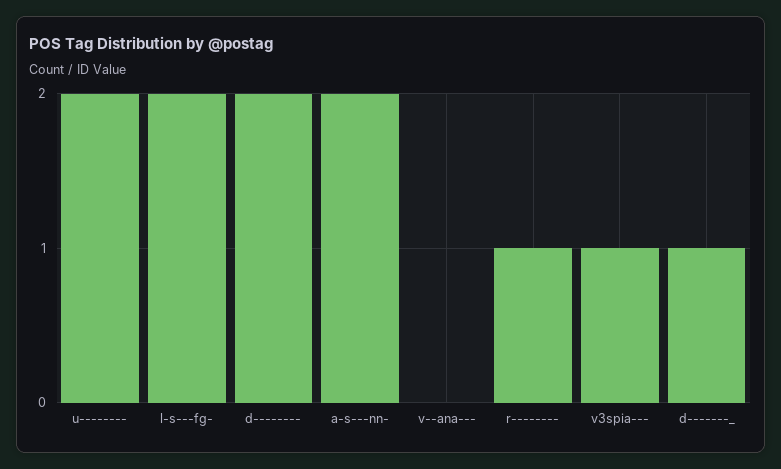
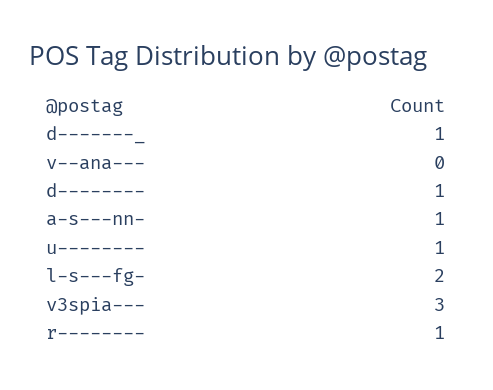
  {
-   "u--------": 2,
+   "u--------": 1,
    "l-s---fg-": 2,
-   "d--------": 2,
+   "d--------": 1,
-   "a-s---nn-": 2,
+   "a-s---nn-": 1,
    "v--ana---": 0,
    "r--------": 1,
-   "v3spia---": 1,
+   "v3spia---": 3,
    "d-------_": 1
  }

